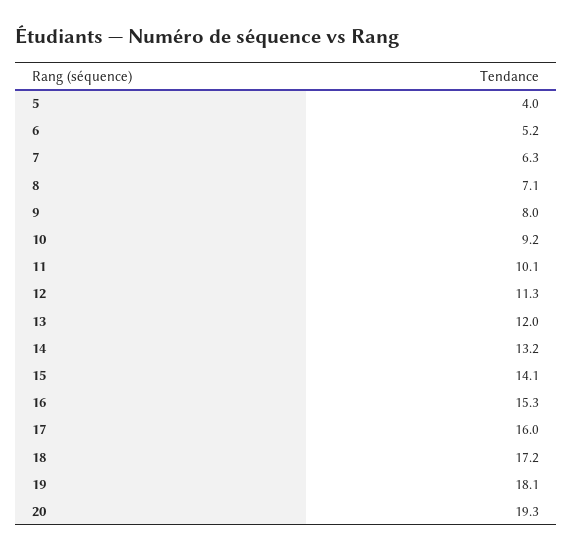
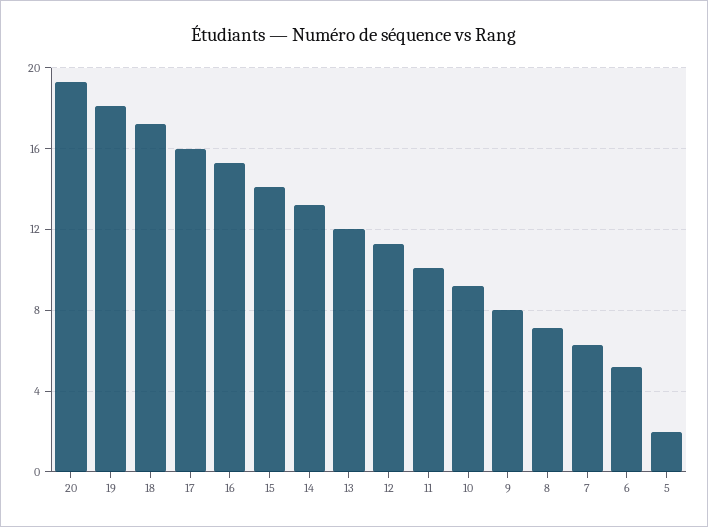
  {
-   "5": 4,
+   "5": 2,
    "6": 5.2,
    "7": 6.3,
    "8": 7.1,
    "9": 8,
    "10": 9.2,
    "11": 10.1,
    "12": 11.3,
    "13": 12,
    "14": 13.2,
    "15": 14.1,
    "16": 15.3,
    "17": 16,
    "18": 17.2,
    "19": 18.1,
    "20": 19.3
  }

